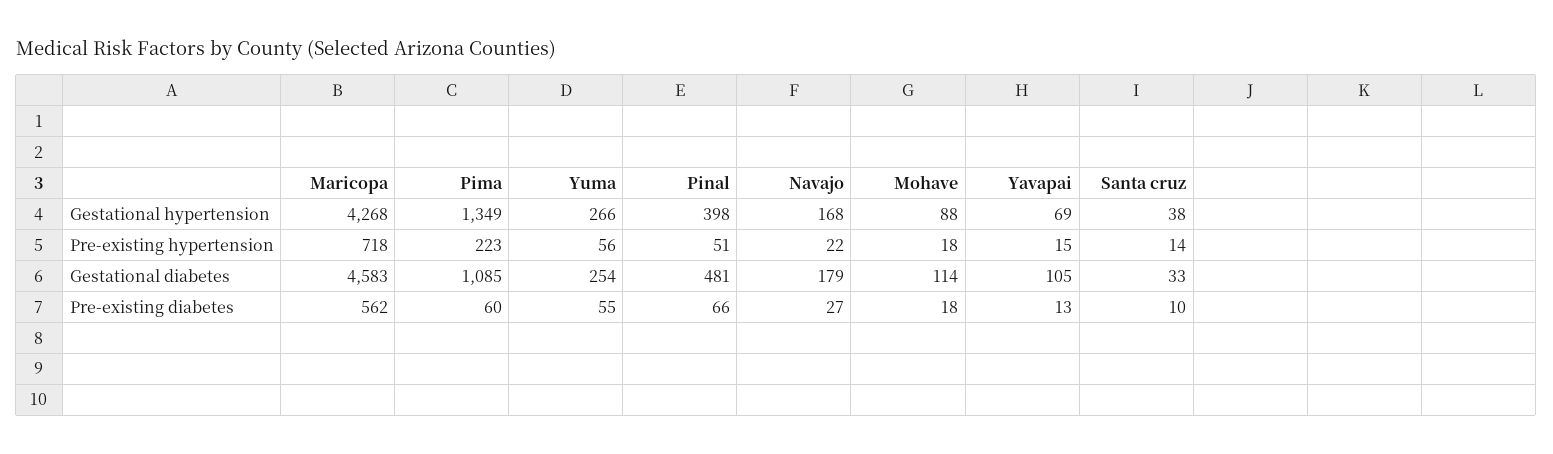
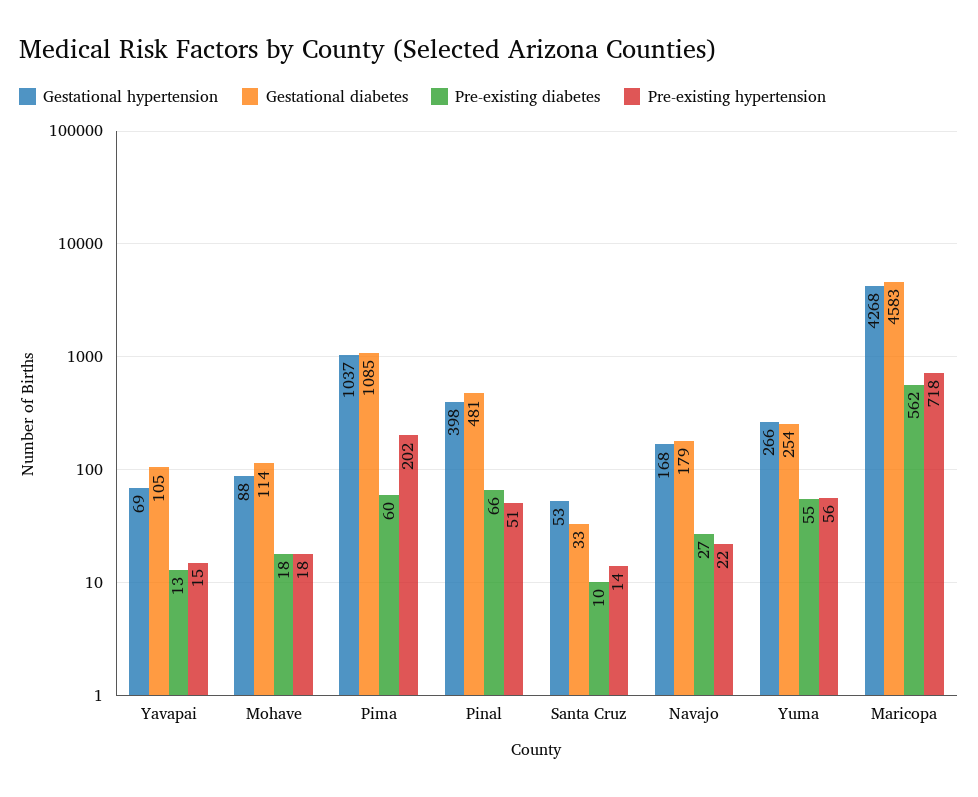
  {
    "Gestational hypertension": {
      "Maricopa": 4268,
-     "Pima": 1349,
+     "Pima": 1037,
      "Yuma": 266,
      "Pinal": 398,
      "Navajo": 168,
      "Mohave": 88,
      "Yavapai": 69,
-     "Santa cruz": 38
+     "Santa cruz": 53
    },
    "Pre-existing hypertension": {
      "Maricopa": 718,
-     "Pima": 223,
+     "Pima": 202,
      "Yuma": 56,
      "Pinal": 51,
      "Navajo": 22,
      "Mohave": 18,
      "Yavapai": 15,
      "Santa cruz": 14
    },
    "Gestational diabetes": {
      "Maricopa": 4583,
      "Pima": 1085,
      "Yuma": 254,
      "Pinal": 481,
      "Navajo": 179,
      "Mohave": 114,
      "Yavapai": 105,
      "Santa cruz": 33
    },
    "Pre-existing diabetes": {
      "Maricopa": 562,
      "Pima": 60,
      "Yuma": 55,
      "Pinal": 66,
      "Navajo": 27,
      "Mohave": 18,
      "Yavapai": 13,
      "Santa cruz": 10
    }
  }

